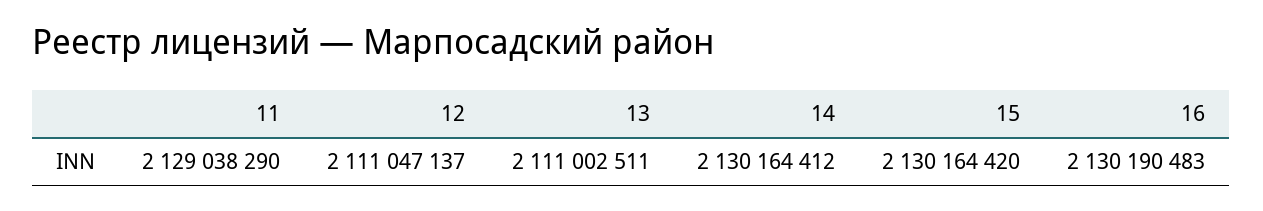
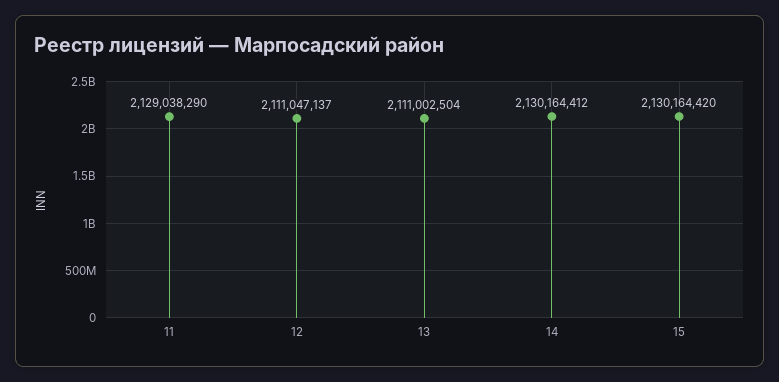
  {
    "11": 2129038290,
    "12": 2111047137,
-   "13": 2111002511,
+   "13": 2111002504,
    "14": 2130164412,
-   "15": 2130164420,
+   "15": 2130164420
-   "16": 2130190483
  }

